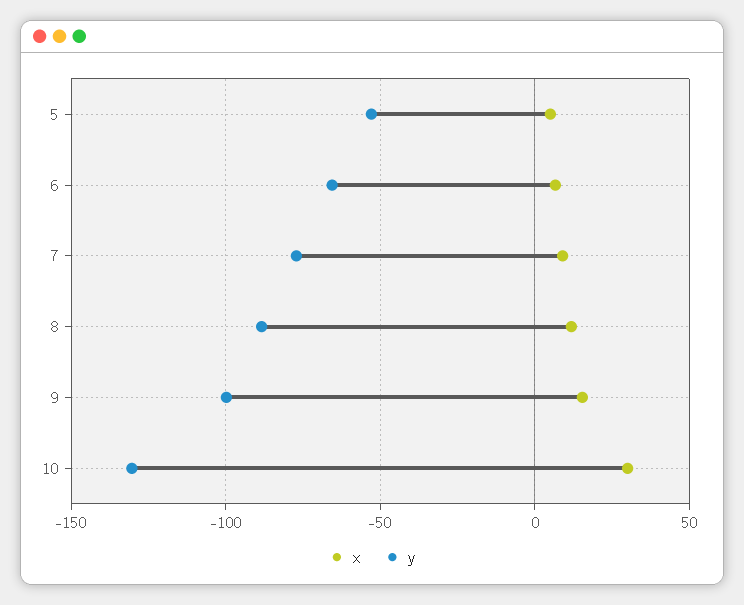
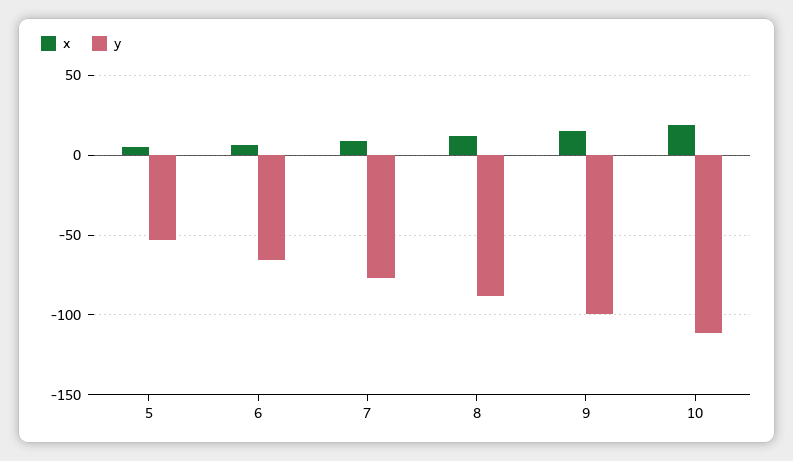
  {
    "x": {
      "5": 5,
      "6": 5,
      "7": 10,
      "8": 10,
      "9": 15,
-     "10": 30
+     "10": 20
    },
    "y": {
      "5": -55,
      "6": -65,
      "7": -75,
      "8": -90,
      "9": -100,
-     "10": -130
+     "10": -110
    }
  }

